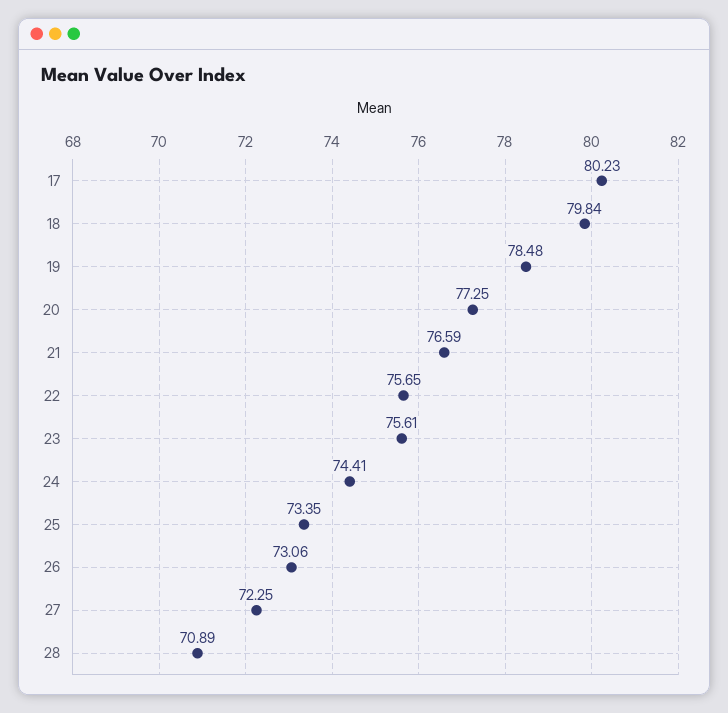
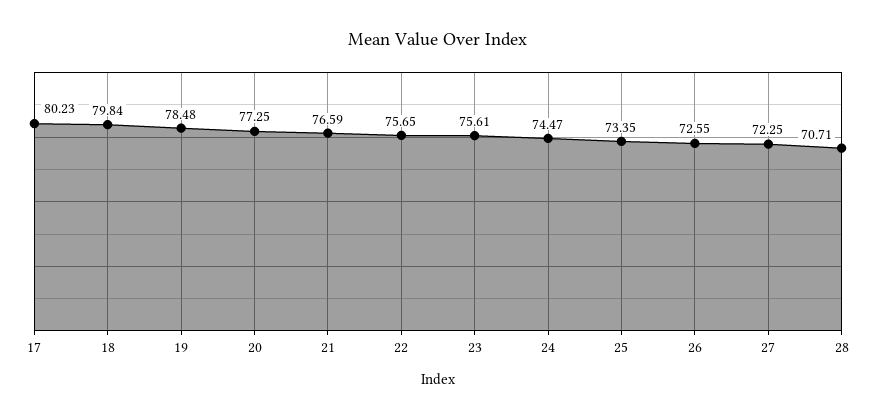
  {
    "17": 80.23,
    "18": 79.84,
    "19": 78.48,
    "20": 77.25,
    "21": 76.59,
    "22": 75.65,
    "23": 75.61,
-   "24": 74.41,
+   "24": 74.47,
    "25": 73.35,
-   "26": 73.06,
+   "26": 72.55,
    "27": 72.25,
-   "28": 70.89
+   "28": 70.71
  }

